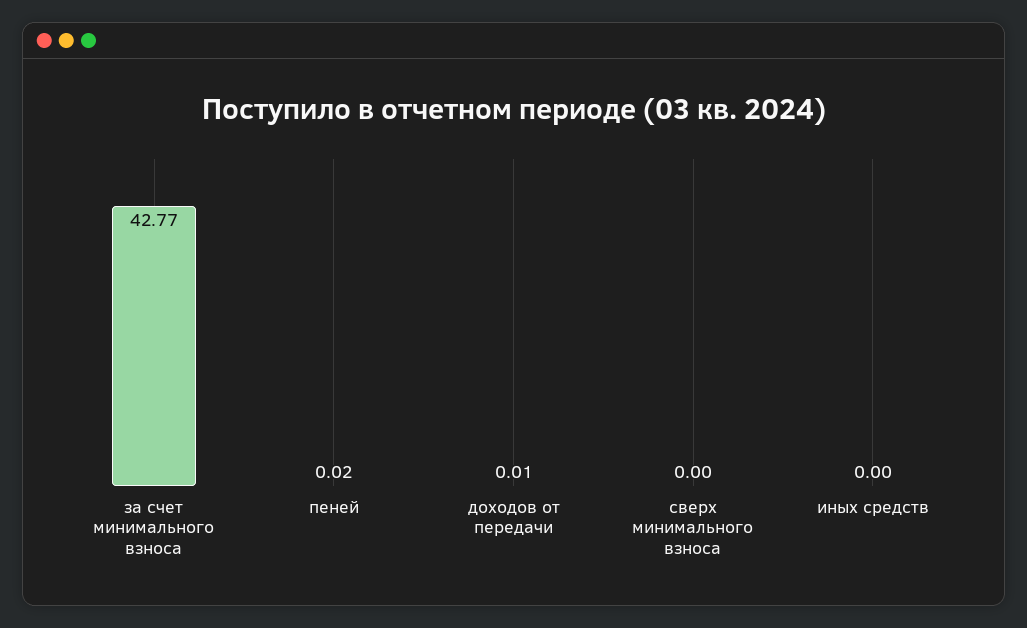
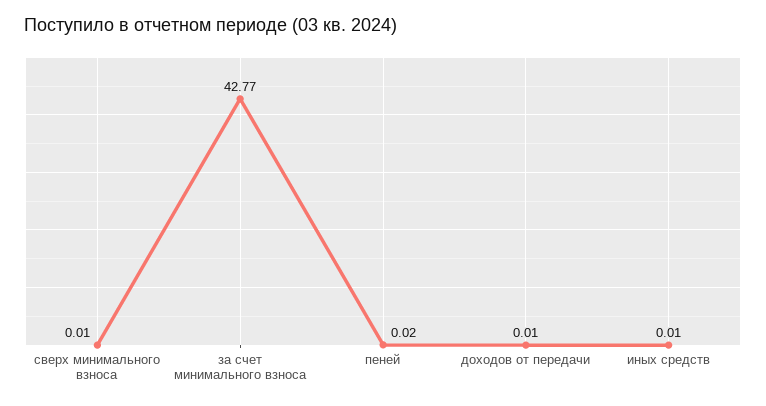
  {
    "за счет минимального взноса": 42.77,
    "пеней": 0.02,
    "доходов от передачи": 0.01,
-   "сверх минимального взноса": 0,
+   "сверх минимального взноса": 0.01,
-   "иных средств": 0
+   "иных средств": 0.01
  }

